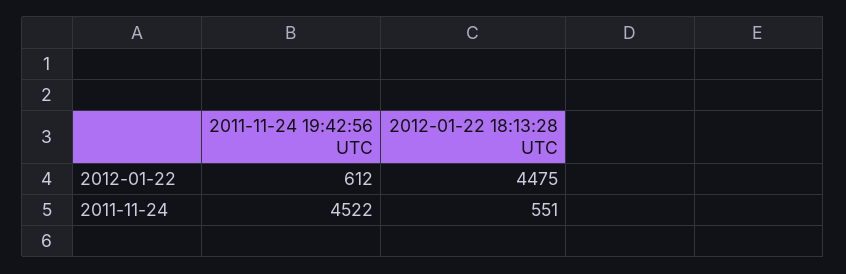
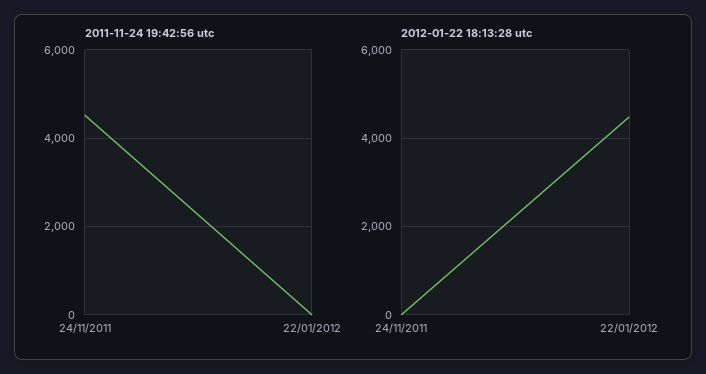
  {
    "2011-11-24 19:42:56 UTC": {
-     "2012-01-22": 612,
+     "2012-01-22": 0,
      "2011-11-24": 4522
    },
    "2012-01-22 18:13:28 UTC": {
      "2012-01-22": 4475,
-     "2011-11-24": 551
+     "2011-11-24": 0
    }
  }

